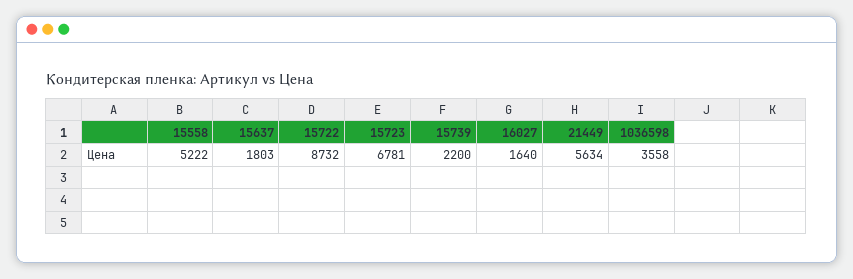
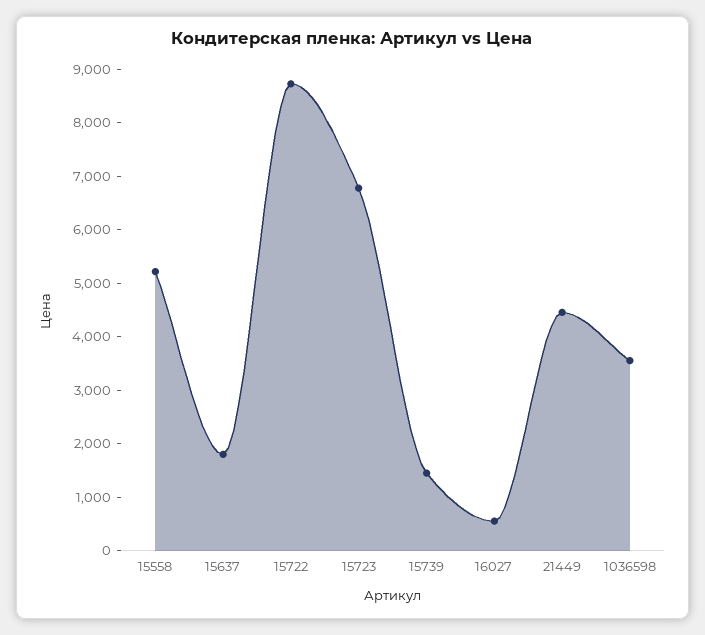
  {
    "15558": 5222,
    "15637": 1803,
    "15722": 8732,
    "15723": 6781,
-   "15739": 2200,
+   "15739": 1400,
-   "16027": 1640,
+   "16027": 600,
-   "21449": 5634,
+   "21449": 4400,
    "1036598": 3558
  }

